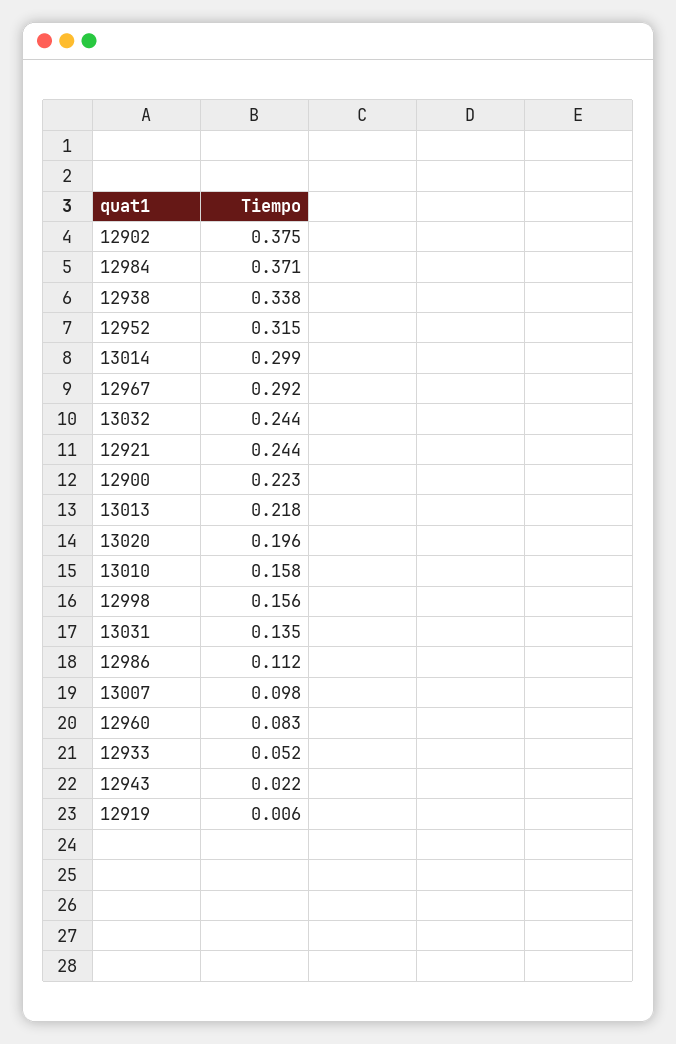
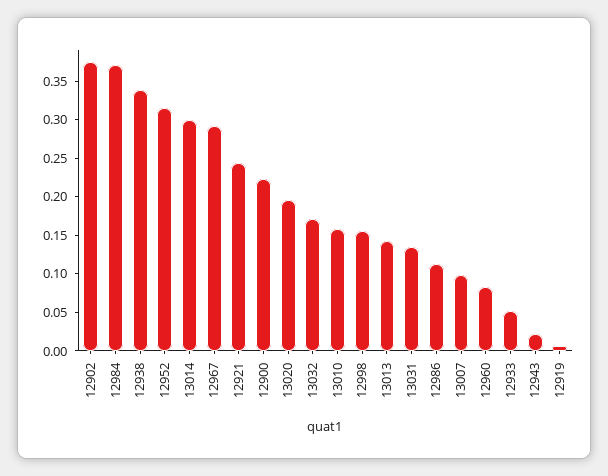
  {
    "12902": 0.375,
    "12984": 0.371,
    "12938": 0.338,
    "12952": 0.315,
    "13014": 0.299,
    "12967": 0.292,
-   "13032": 0.244,
+   "13032": 0.175,
    "12921": 0.244,
    "12900": 0.223,
-   "13013": 0.218,
+   "13013": 0.15,
    "13020": 0.196,
    "13010": 0.158,
    "12998": 0.156,
    "13031": 0.135,
    "12986": 0.112,
    "13007": 0.098,
    "12960": 0.083,
    "12933": 0.052,
    "12943": 0.022,
    "12919": 0.006
  }

